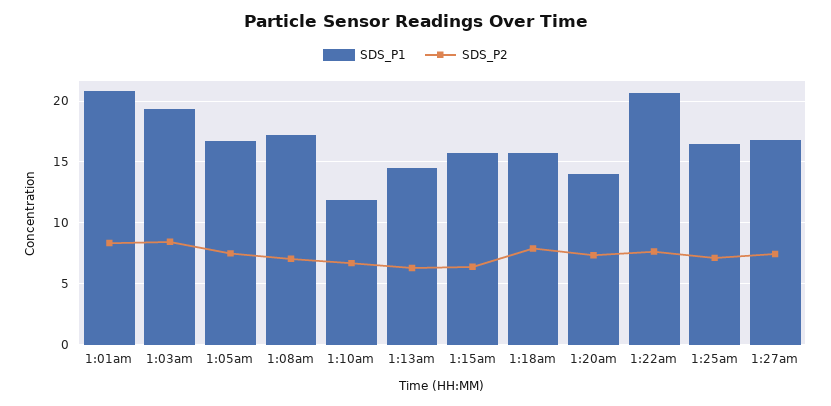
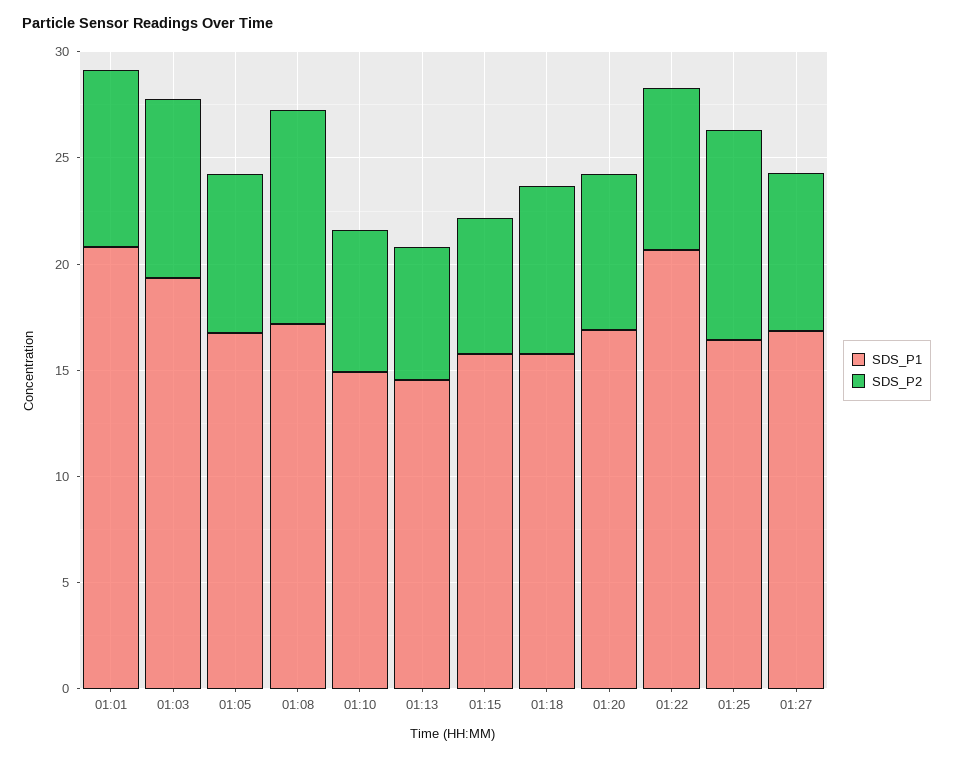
  {
    "SDS_P1": {
      "1:01am": 21,
      "1:03am": 19.5,
      "1:05am": 17,
      "1:08am": 17,
-     "1:10am": 12,
+     "1:10am": 15,
      "1:13am": 14.5,
      "1:15am": 16,
      "1:18am": 16,
-     "1:20am": 14,
+     "1:20am": 17,
      "1:22am": 20.5,
      "1:25am": 16.5,
      "1:27am": 17
    },
    "SDS_P2": {
      "1:01am": 8.5,
      "1:03am": 8.5,
      "1:05am": 7.5,
-     "1:08am": 7,
+     "1:08am": 10,
      "1:10am": 6.5,
      "1:13am": 6.5,
      "1:15am": 6.5,
      "1:18am": 8,
      "1:20am": 7.5,
      "1:22am": 7.5,
-     "1:25am": 7,
+     "1:25am": 10,
      "1:27am": 7.5
    }
  }

